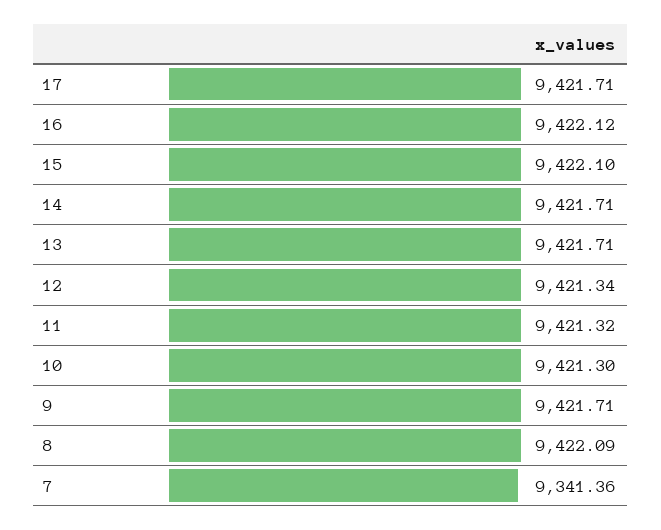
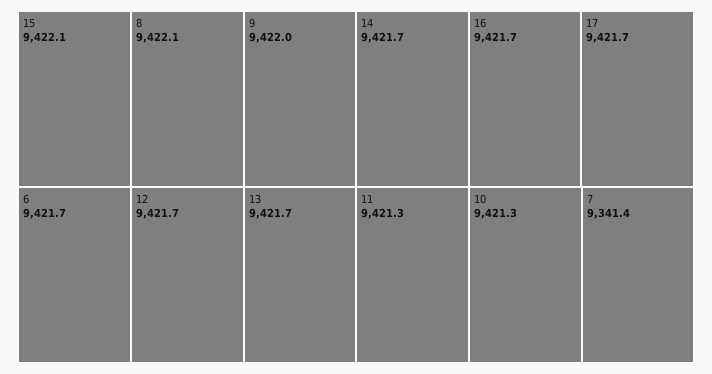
  {
    "17": 9421.71,
-   "16": 9422.12,
+   "16": 9421.7,
    "15": 9422.1,
    "14": 9421.71,
    "13": 9421.71,
-   "12": 9421.34,
+   "12": 9421.7,
    "11": 9421.32,
    "10": 9421.3,
-   "9": 9421.71,
+   "9": 9422,
    "8": 9422.09,
-   "7": 9341.36
+   "7": 9341.36,
+   "6": 9421.7
  }

